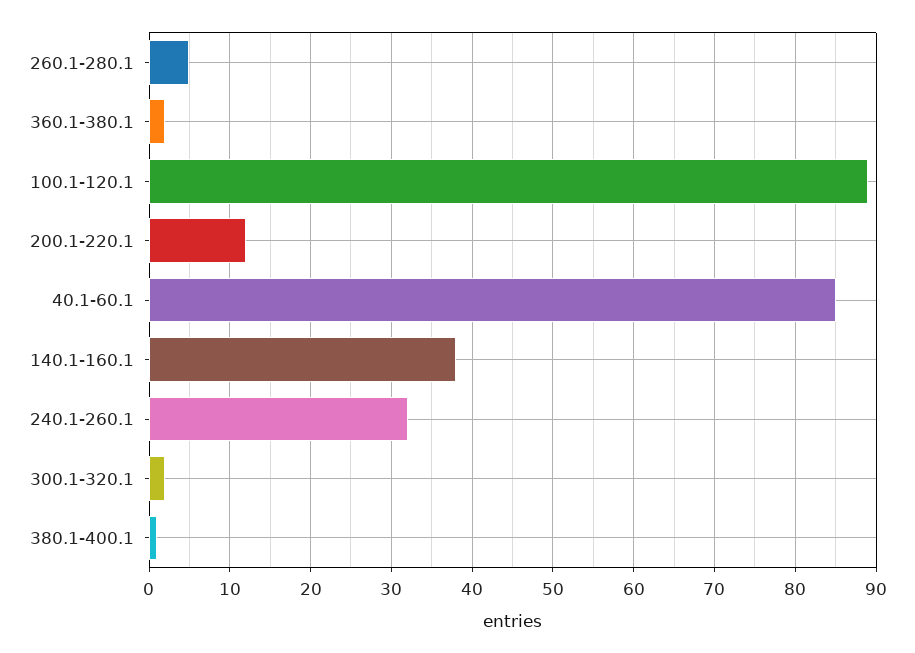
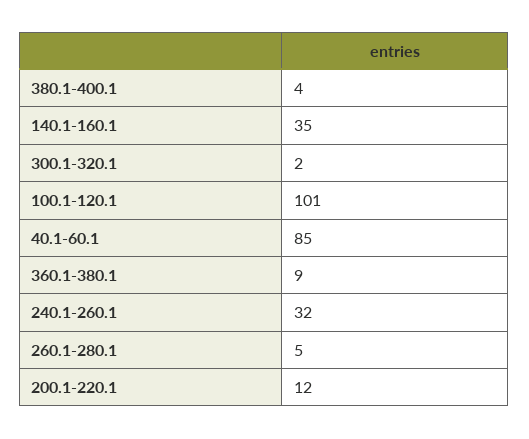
  {
    "260.1-280.1": 5,
-   "360.1-380.1": 2,
+   "360.1-380.1": 9,
-   "100.1-120.1": 89,
+   "100.1-120.1": 101,
    "200.1-220.1": 12,
    "40.1-60.1": 85,
-   "140.1-160.1": 38,
+   "140.1-160.1": 35,
    "240.1-260.1": 32,
    "300.1-320.1": 2,
-   "380.1-400.1": 1
+   "380.1-400.1": 4
  }

